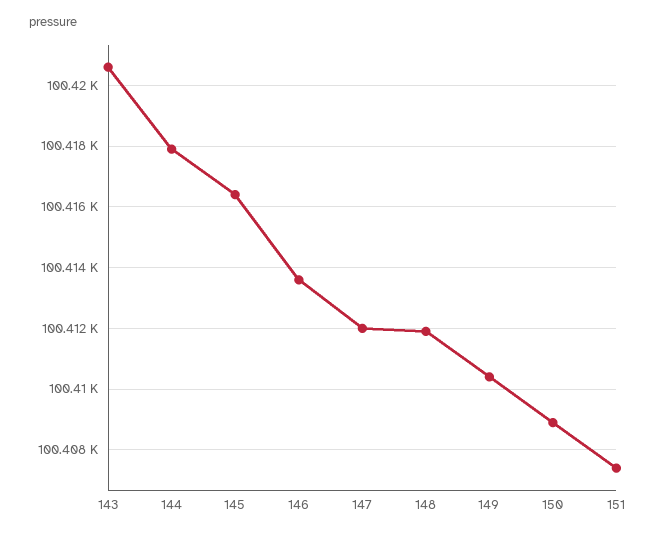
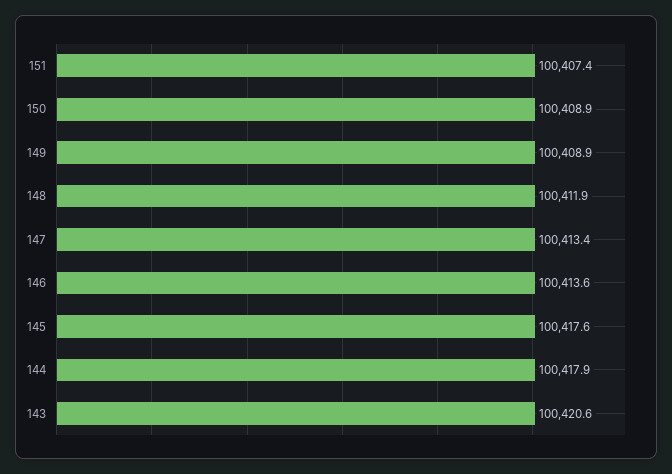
  {
    "143": 100420.6,
    "144": 100417.9,
-   "145": 100416.5,
+   "145": 100417.6,
    "146": 100413.6,
-   "147": 100412,
+   "147": 100413.4,
    "148": 100411.9,
-   "149": 100410.5,
+   "149": 100408.9,
    "150": 100408.9,
    "151": 100407.4
  }

